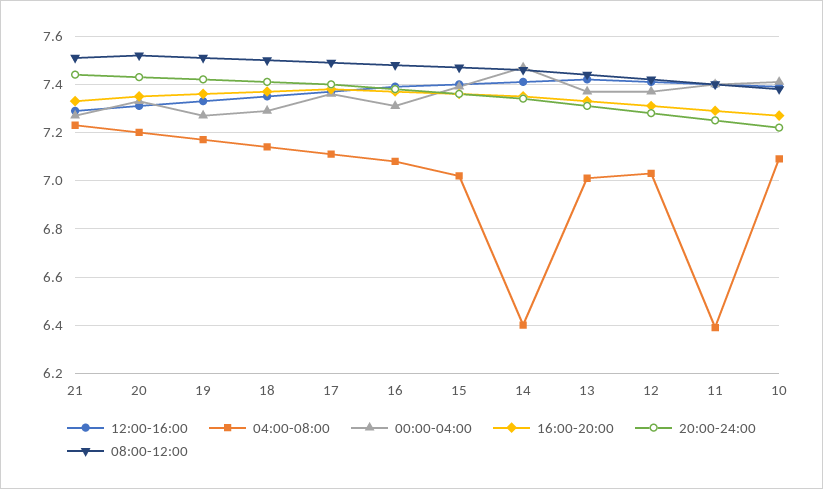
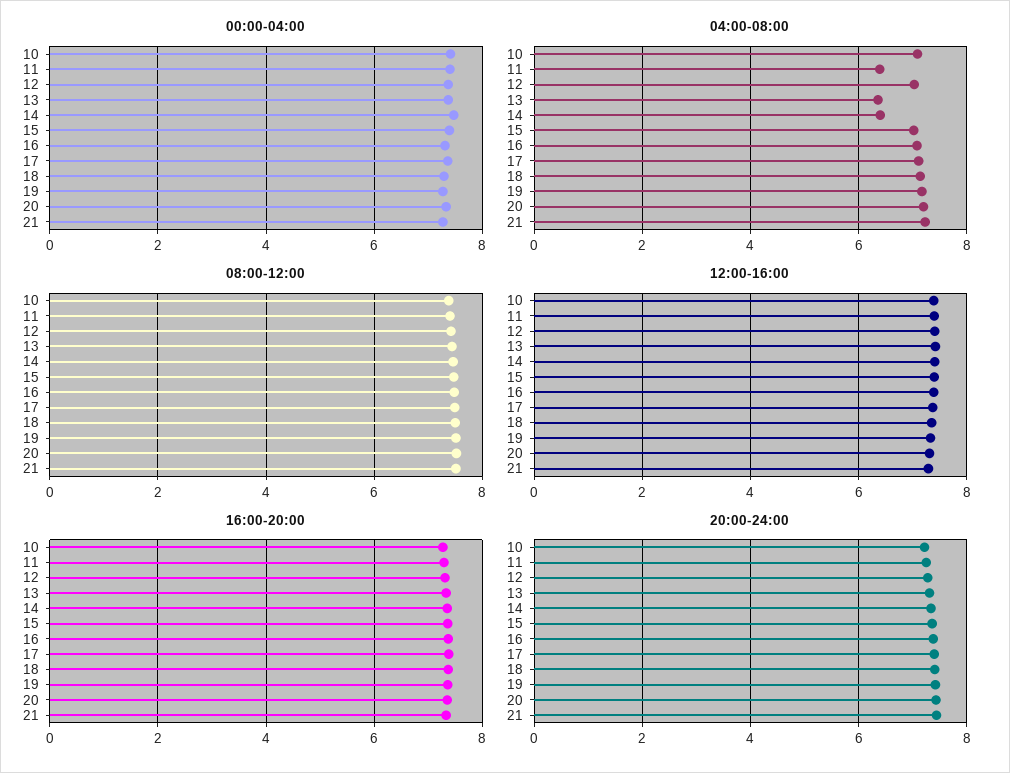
  {
    "12:00-16:00": {
      "21": 7.3,
      "20": 7.3,
      "19": 7.35,
      "18": 7.35,
      "17": 7.35,
      "16": 7.4,
      "15": 7.4,
      "14": 7.4,
      "13": 7.4,
      "12": 7.4,
      "11": 7.4,
      "10": 7.4
    },
    "04:00-08:00": {
      "21": 7.25,
      "20": 7.2,
      "19": 7.15,
      "18": 7.15,
      "17": 7.1,
      "16": 7.1,
      "15": 7,
      "14": 6.4,
-     "13": 7,
+     "13": 6.4,
      "12": 7.05,
      "11": 6.4,
      "10": 7.1
    },
    "00:00-04:00": {
      "21": 7.25,
      "20": 7.35,
      "19": 7.25,
      "18": 7.3,
      "17": 7.35,
      "16": 7.3,
      "15": 7.4,
      "14": 7.45,
      "13": 7.35,
      "12": 7.35,
      "11": 7.4,
      "10": 7.4
    },
    "16:00-20:00": {
      "21": 7.35,
      "20": 7.35,
      "19": 7.35,
      "18": 7.35,
      "17": 7.4,
      "16": 7.35,
      "15": 7.35,
      "14": 7.35,
      "13": 7.35,
      "12": 7.3,
      "11": 7.3,
      "10": 7.25
    },
    "20:00-24:00": {
      "21": 7.45,
      "20": 7.45,
      "19": 7.4,
      "18": 7.4,
      "17": 7.4,
      "16": 7.4,
      "15": 7.35,
      "14": 7.35,
      "13": 7.3,
      "12": 7.3,
      "11": 7.25,
      "10": 7.2
    },
    "08:00-12:00": {
      "21": 7.5,
      "20": 7.5,
      "19": 7.5,
      "18": 7.5,
      "17": 7.5,
      "16": 7.5,
      "15": 7.45,
      "14": 7.45,
      "13": 7.45,
      "12": 7.4,
      "11": 7.4,
      "10": 7.4
    }
  }

